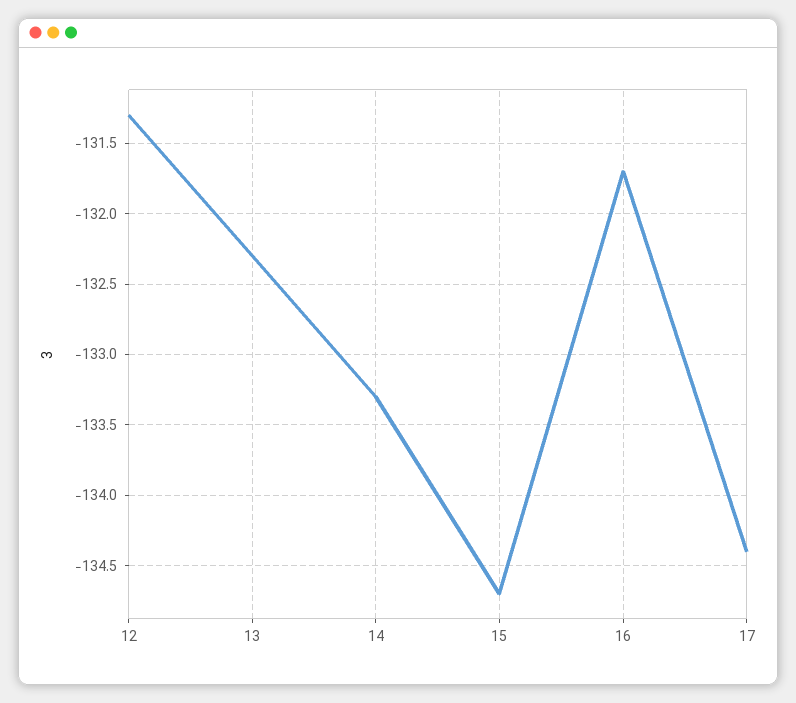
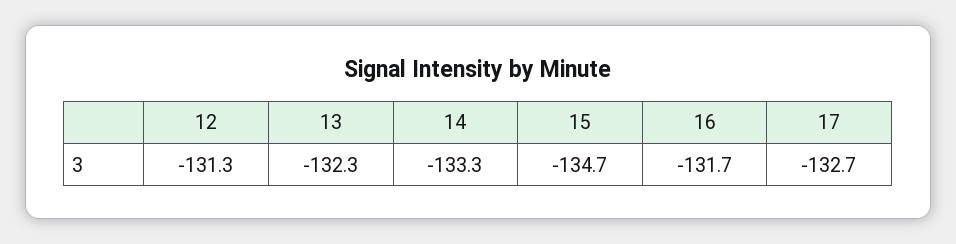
  {
    "12": -131.3,
    "13": -132.3,
    "14": -133.3,
    "15": -134.7,
    "16": -131.7,
-   "17": -134.4
+   "17": -132.7
  }

